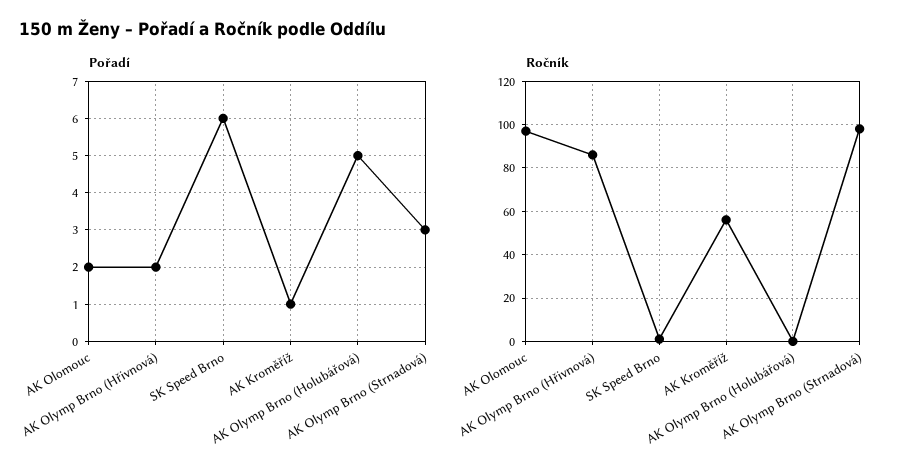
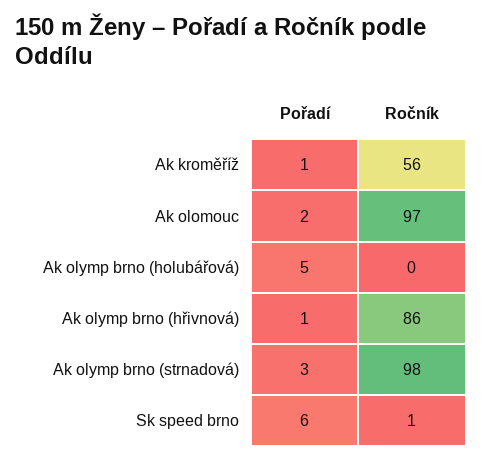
  {
    "Pořadí": {
      "AK Olomouc": 2,
-     "AK Olymp Brno (Hřivnová)": 2,
+     "AK Olymp Brno (Hřivnová)": 1,
      "SK Speed Brno": 6,
      "AK Kroměříž": 1,
      "AK Olymp Brno (Holubářová)": 5,
      "AK Olymp Brno (Strnadová)": 3
    },
    "Ročník": {
      "AK Olomouc": 97,
      "AK Olymp Brno (Hřivnová)": 86,
      "SK Speed Brno": 1,
      "AK Kroměříž": 56,
      "AK Olymp Brno (Holubářová)": 0,
      "AK Olymp Brno (Strnadová)": 98
    }
  }

